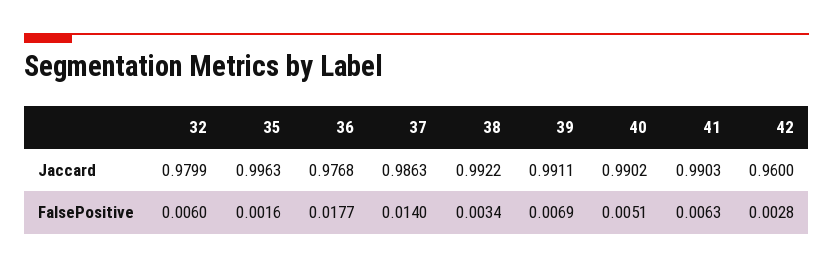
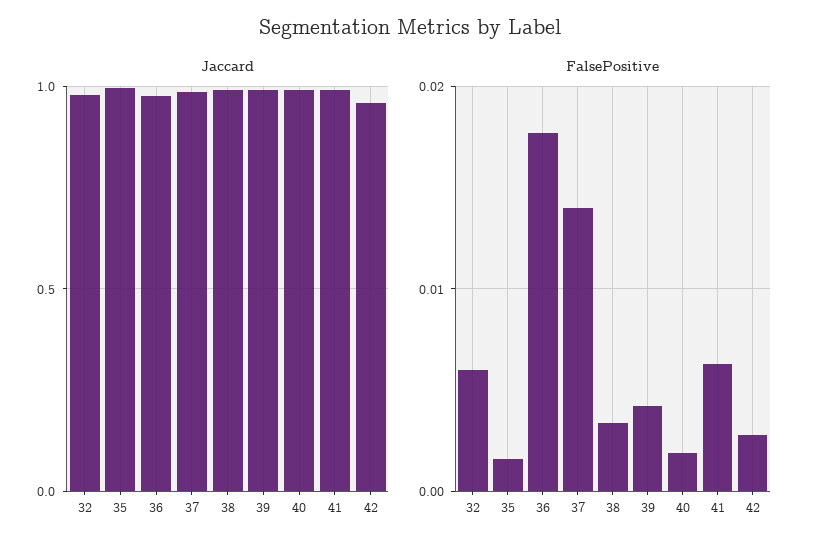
  {
    "Jaccard": {
      "32": 0.9799,
      "35": 0.9963,
      "36": 0.9768,
      "37": 0.9863,
      "38": 0.9922,
      "39": 0.9911,
      "40": 0.9902,
      "41": 0.9903,
      "42": 0.96
    },
    "FalsePositive": {
      "32": 0.006,
      "35": 0.0016,
      "36": 0.0177,
      "37": 0.014,
      "38": 0.0034,
-     "39": 0.0069,
+     "39": 0.004,
-     "40": 0.0051,
+     "40": 0.002,
      "41": 0.0063,
      "42": 0.0028
    }
  }

